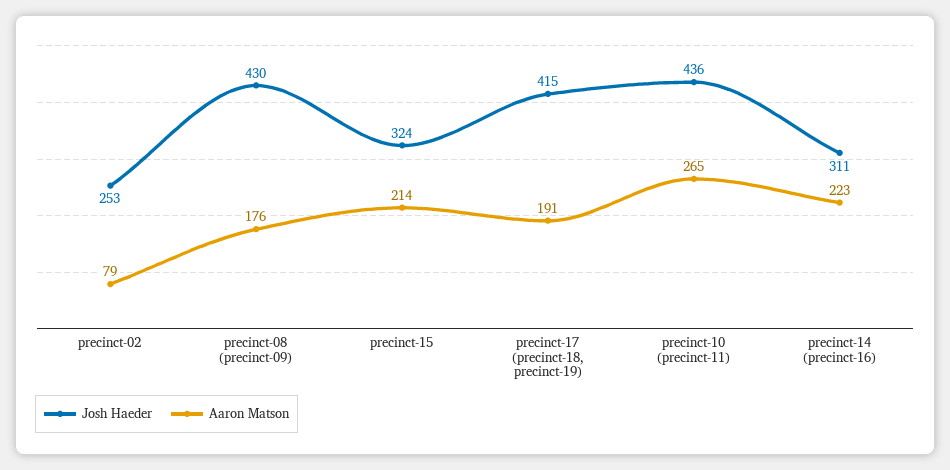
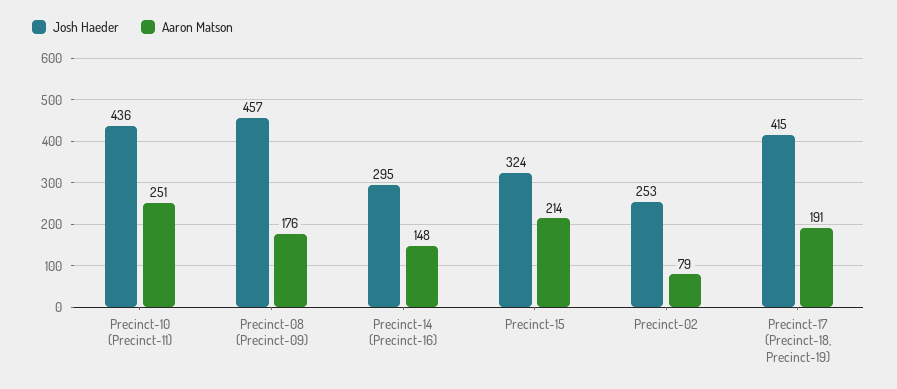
  {
    "Josh Haeder": {
      "precinct-02": 253,
-     "precinct-08 (precinct-09)": 430,
+     "precinct-08 (precinct-09)": 457,
      "precinct-15": 324,
      "precinct-17 (precinct-18, precinct-19)": 415,
      "precinct-10 (precinct-11)": 436,
-     "precinct-14 (precinct-16)": 311
+     "precinct-14 (precinct-16)": 295
    },
    "Aaron Matson": {
      "precinct-02": 79,
      "precinct-08 (precinct-09)": 176,
      "precinct-15": 214,
      "precinct-17 (precinct-18, precinct-19)": 191,
-     "precinct-10 (precinct-11)": 265,
+     "precinct-10 (precinct-11)": 251,
-     "precinct-14 (precinct-16)": 223
+     "precinct-14 (precinct-16)": 148
    }
  }

